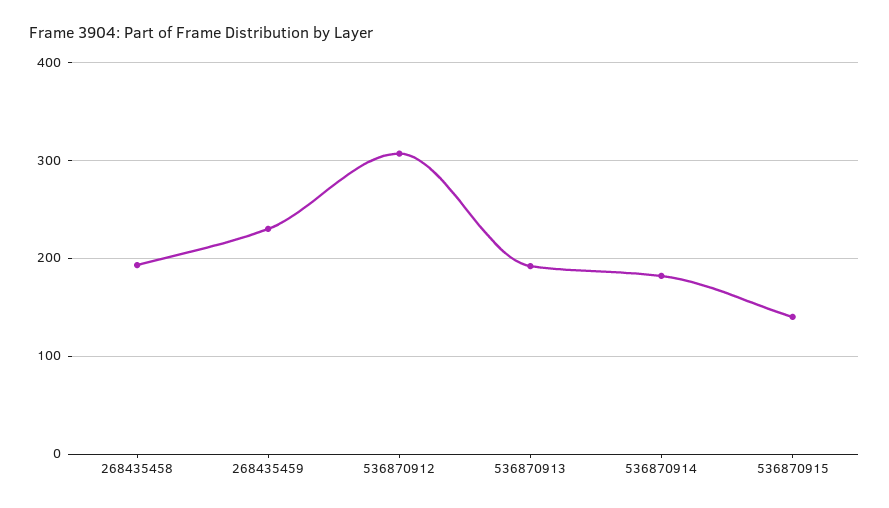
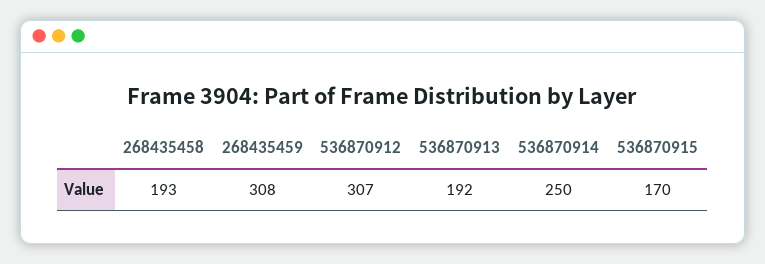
  {
    "268435458": 193,
-   "268435459": 230,
+   "268435459": 308,
    "536870912": 307,
    "536870913": 192,
-   "536870914": 180,
+   "536870914": 250,
-   "536870915": 140
+   "536870915": 170
  }

